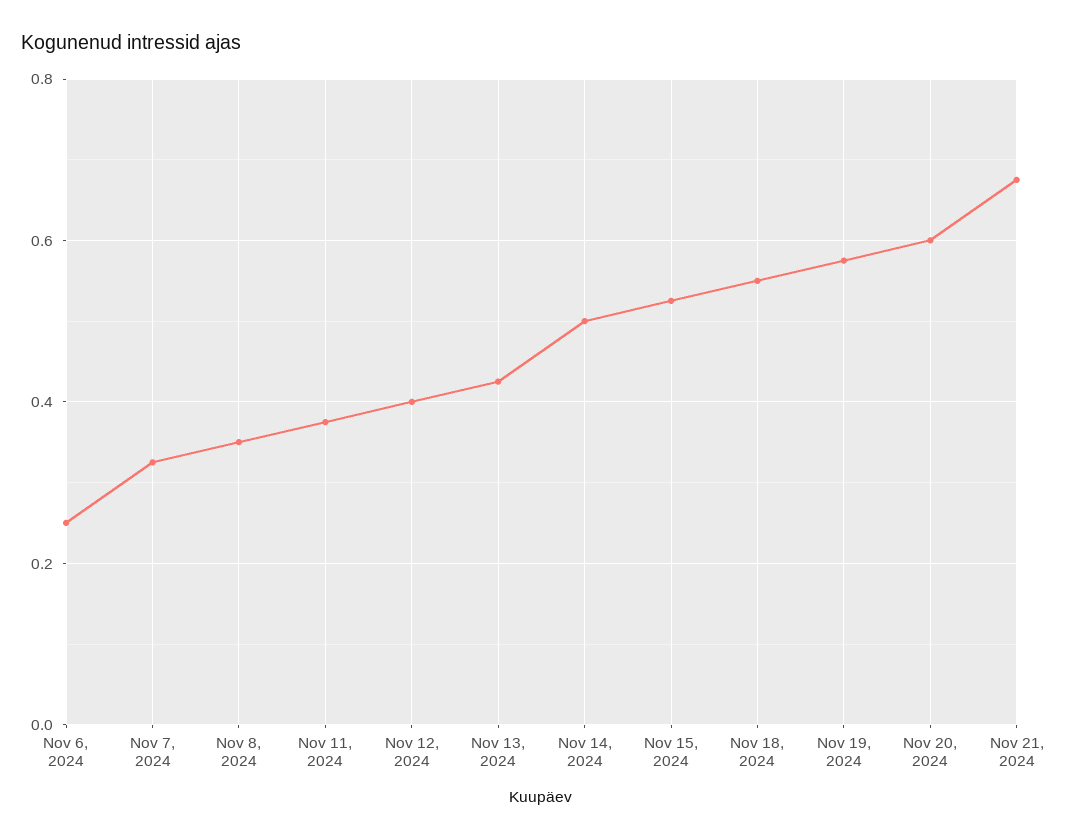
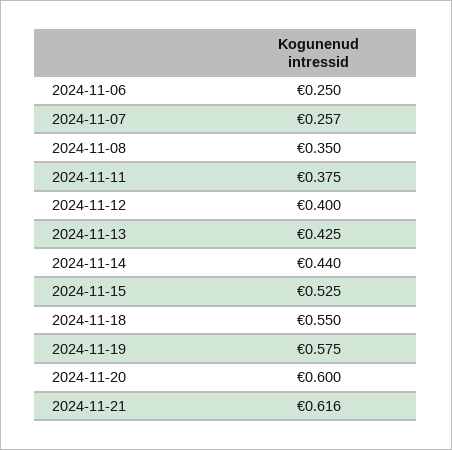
  {
    "Nov 6, 2024": 0.25,
-   "Nov 7, 2024": 0.32,
+   "Nov 7, 2024": 0.257,
    "Nov 8, 2024": 0.35,
    "Nov 11, 2024": 0.375,
    "Nov 12, 2024": 0.4,
    "Nov 13, 2024": 0.425,
-   "Nov 14, 2024": 0.5,
+   "Nov 14, 2024": 0.44,
    "Nov 15, 2024": 0.525,
    "Nov 18, 2024": 0.55,
    "Nov 19, 2024": 0.575,
    "Nov 20, 2024": 0.6,
-   "Nov 21, 2024": 0.68
+   "Nov 21, 2024": 0.616
  }

